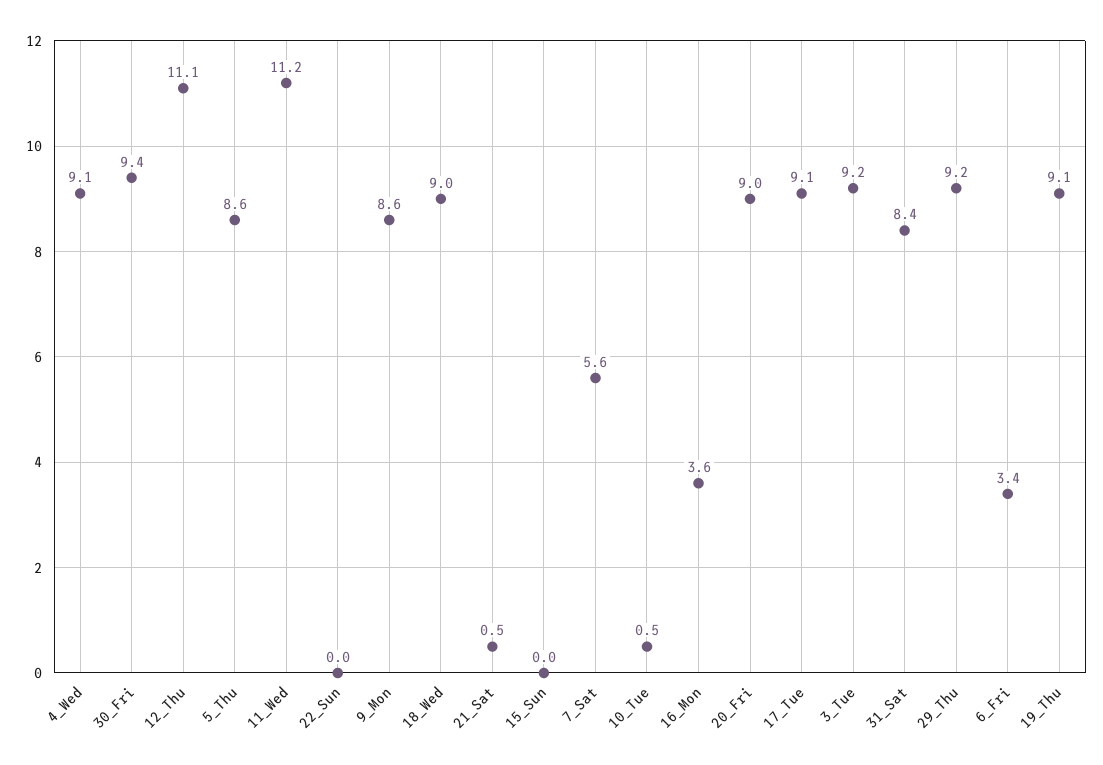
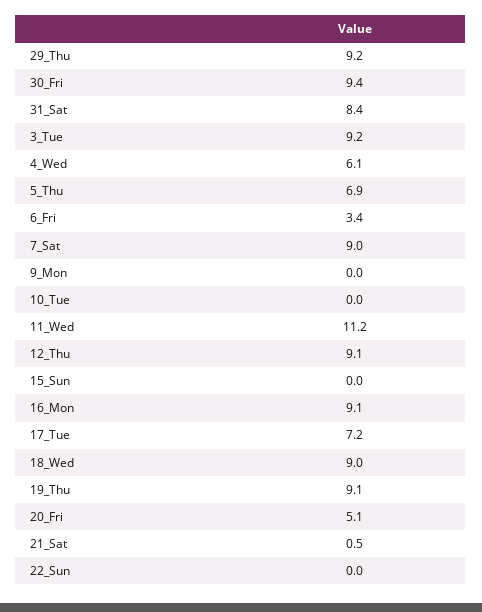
  {
-   "4_Wed": 9.1,
+   "4_Wed": 6.1,
    "30_Fri": 9.4,
-   "12_Thu": 11.1,
+   "12_Thu": 9.1,
-   "5_Thu": 8.6,
+   "5_Thu": 6.9,
    "11_Wed": 11.2,
    "22_Sun": 0,
-   "9_Mon": 8.6,
+   "9_Mon": 0,
    "18_Wed": 9,
    "21_Sat": 0.5,
    "15_Sun": 0,
-   "7_Sat": 5.6,
+   "7_Sat": 9,
-   "10_Tue": 0.5,
+   "10_Tue": 0,
-   "16_Mon": 3.6,
+   "16_Mon": 9.1,
-   "20_Fri": 9,
+   "20_Fri": 5.1,
-   "17_Tue": 9.1,
+   "17_Tue": 7.2,
    "3_Tue": 9.2,
    "31_Sat": 8.4,
    "29_Thu": 9.2,
    "6_Fri": 3.4,
    "19_Thu": 9.1
  }

